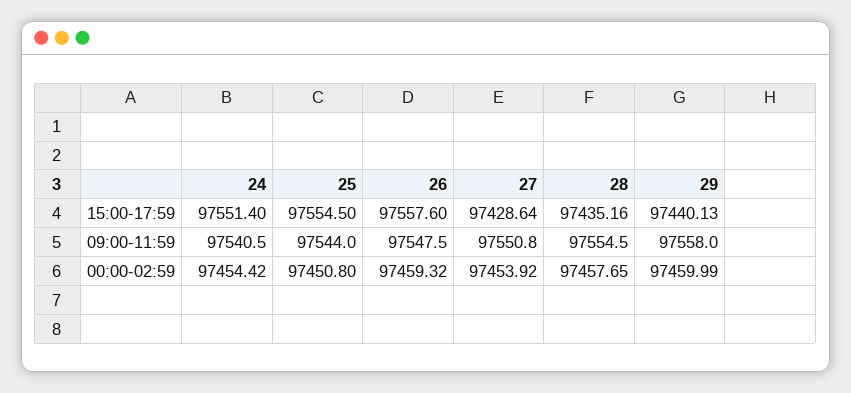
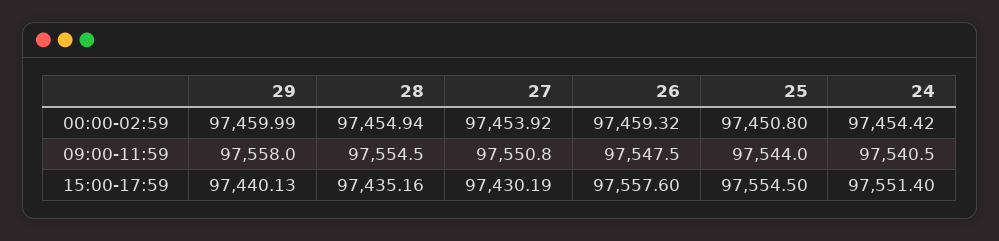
  {
    "24": {
      "15:00-17:59": 97551.4,
      "09:00-11:59": 97540.5,
      "00:00-02:59": 97454.42
    },
    "25": {
      "15:00-17:59": 97554.5,
      "09:00-11:59": 97544,
      "00:00-02:59": 97450.8
    },
    "26": {
      "15:00-17:59": 97557.6,
      "09:00-11:59": 97547.5,
      "00:00-02:59": 97459.32
    },
    "27": {
-     "15:00-17:59": 97428.64,
+     "15:00-17:59": 97430.19,
      "09:00-11:59": 97550.8,
      "00:00-02:59": 97453.92
    },
    "28": {
      "15:00-17:59": 97435.16,
      "09:00-11:59": 97554.5,
-     "00:00-02:59": 97457.65
+     "00:00-02:59": 97454.94
    },
    "29": {
      "15:00-17:59": 97440.13,
      "09:00-11:59": 97558,
      "00:00-02:59": 97459.99
    }
  }

